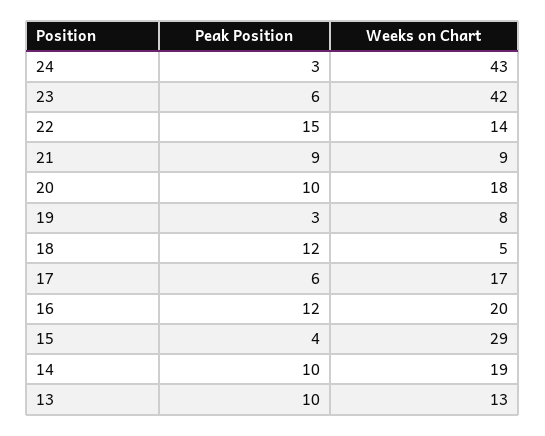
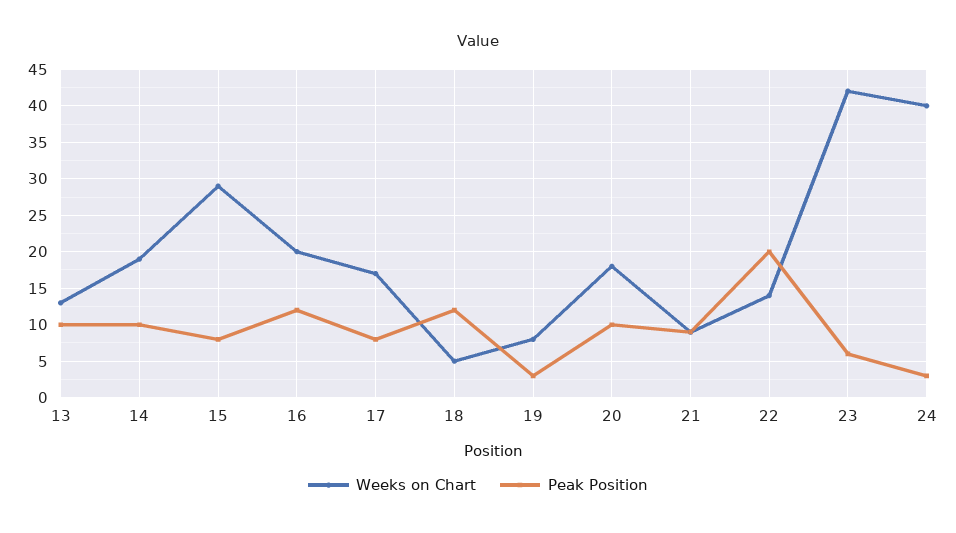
  {
    "Peak Position": {
      "24": 3,
      "23": 6,
-     "22": 15,
+     "22": 20,
      "21": 9,
      "20": 10,
      "19": 3,
      "18": 12,
-     "17": 6,
+     "17": 8,
      "16": 12,
-     "15": 4,
+     "15": 8,
      "14": 10,
      "13": 10
    },
    "Weeks on Chart": {
-     "24": 43,
+     "24": 40,
      "23": 42,
      "22": 14,
      "21": 9,
      "20": 18,
      "19": 8,
      "18": 5,
      "17": 17,
      "16": 20,
      "15": 29,
      "14": 19,
      "13": 13
    }
  }

